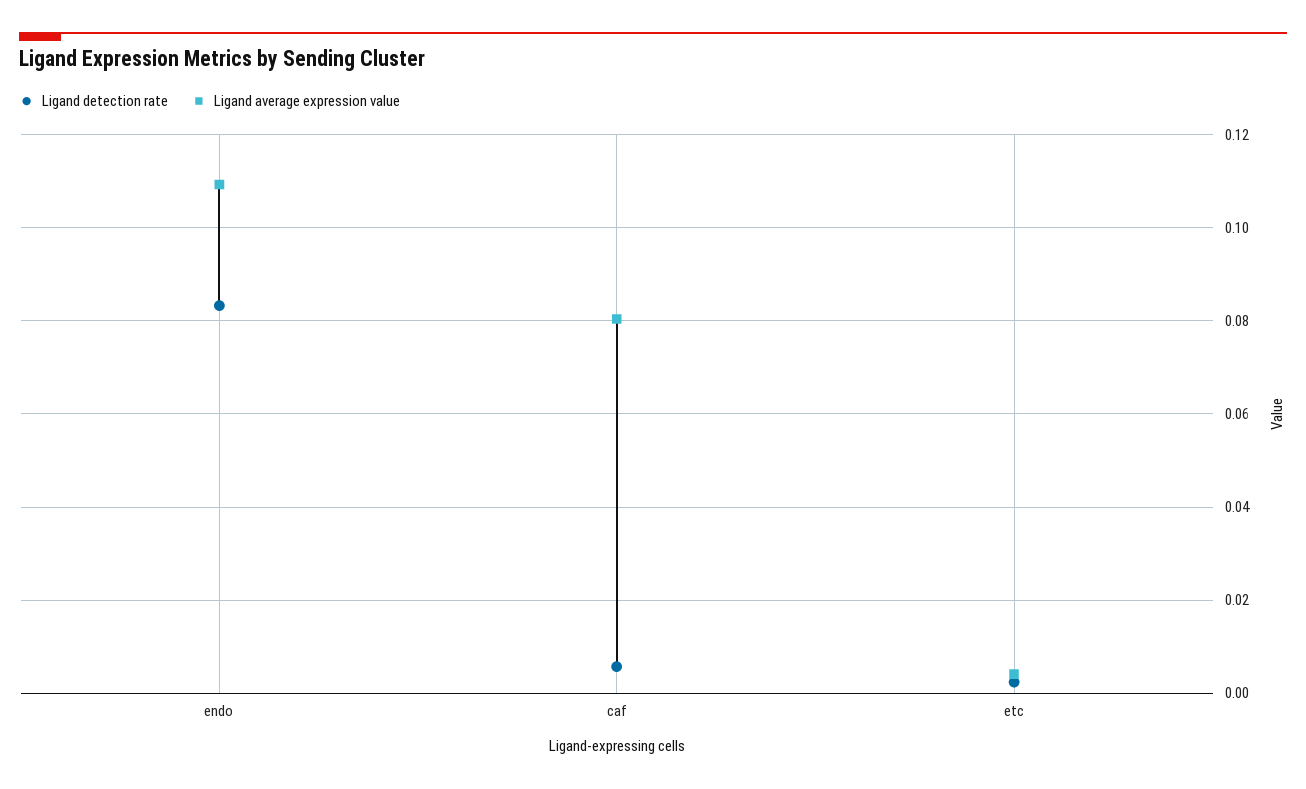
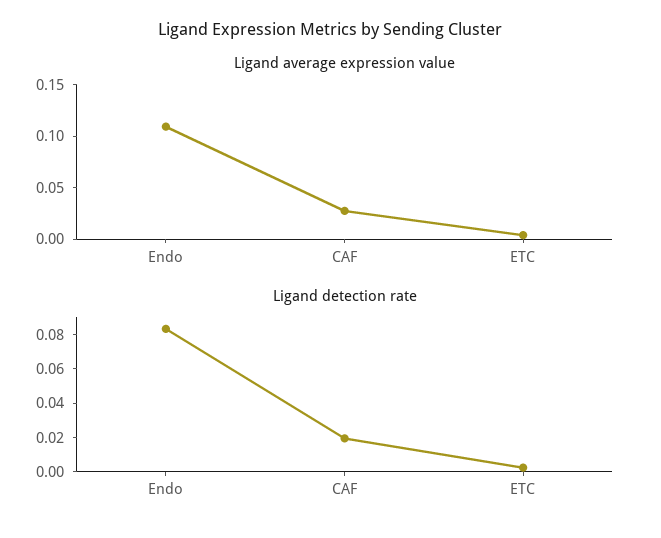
  {
    "Ligand detection rate": {
      "endo": 0.084,
-     "caf": 0.006,
+     "caf": 0.02,
      "etc": 0.002
    },
    "Ligand average expression value": {
      "endo": 0.11,
-     "caf": 0.08,
+     "caf": 0.03,
      "etc": 0.004
    }
  }

